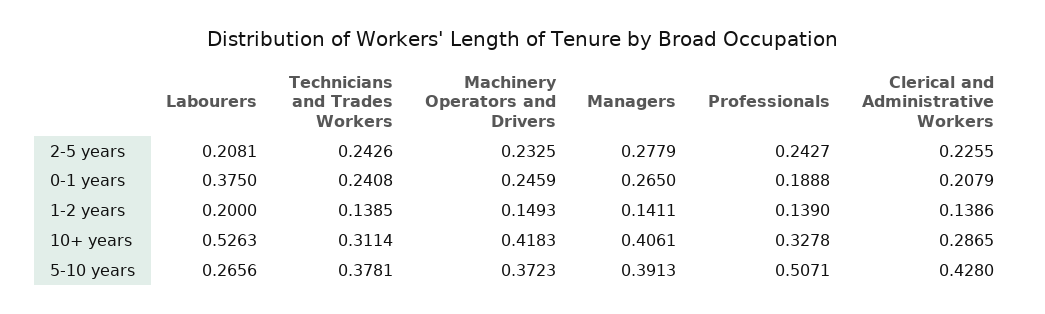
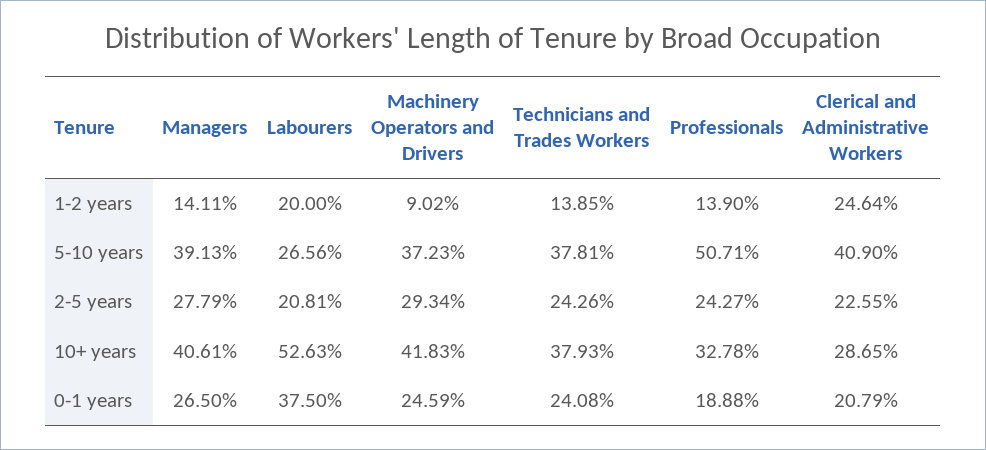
  {
    "Labourers": {
      "2-5 years": 0.2081,
      "0-1 years": 0.375,
      "1-2 years": 0.2,
      "10+ years": 0.5263,
      "5-10 years": 0.2656
    },
    "Technicians and Trades Workers": {
      "2-5 years": 0.2426,
      "0-1 years": 0.2408,
      "1-2 years": 0.1385,
-     "10+ years": 0.3114,
+     "10+ years": 0.3793,
      "5-10 years": 0.3781
    },
    "Machinery Operators and Drivers": {
-     "2-5 years": 0.2325,
+     "2-5 years": 0.2934,
      "0-1 years": 0.2459,
-     "1-2 years": 0.1493,
+     "1-2 years": 0.0902,
      "10+ years": 0.4183,
      "5-10 years": 0.3723
    },
    "Managers": {
      "2-5 years": 0.2779,
      "0-1 years": 0.265,
      "1-2 years": 0.1411,
      "10+ years": 0.4061,
      "5-10 years": 0.3913
    },
    "Professionals": {
      "2-5 years": 0.2427,
      "0-1 years": 0.1888,
      "1-2 years": 0.139,
      "10+ years": 0.3278,
      "5-10 years": 0.5071
    },
    "Clerical and Administrative Workers": {
      "2-5 years": 0.2255,
      "0-1 years": 0.2079,
-     "1-2 years": 0.1386,
+     "1-2 years": 0.2464,
      "10+ years": 0.2865,
-     "5-10 years": 0.428
+     "5-10 years": 0.409
    }
  }

